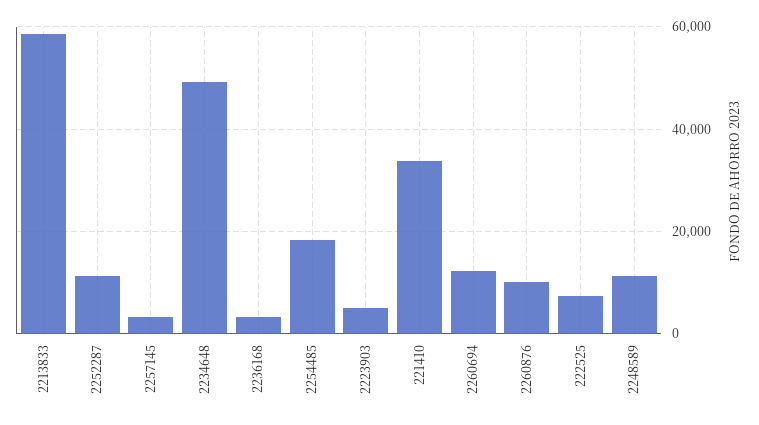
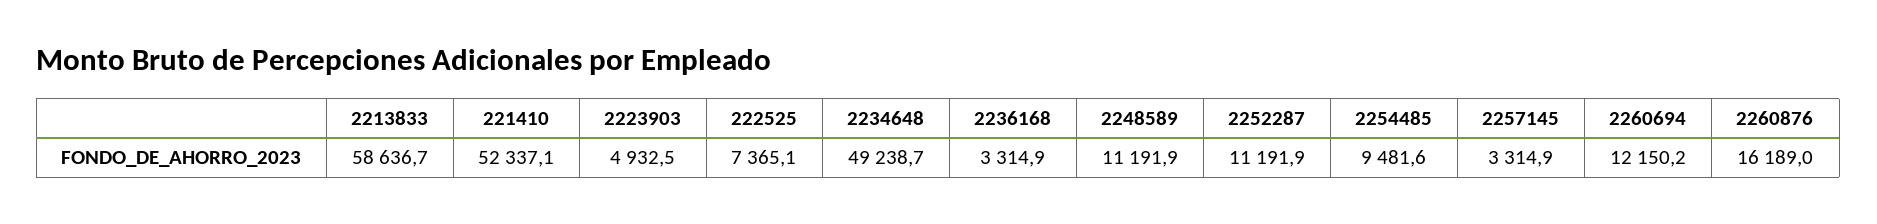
  {
    "2213833": 58636.7,
    "2252287": 11191.9,
    "2257145": 3314.9,
    "2234648": 49238.7,
    "2236168": 3314.9,
-   "2254485": 18000,
+   "2254485": 9481.6,
    "2223903": 4932.5,
-   "221410": 34000,
+   "221410": 52337.1,
    "2260694": 12150.2,
-   "2260876": 10000,
+   "2260876": 16189,
    "222525": 7365.1,
    "2248589": 11191.9
  }

